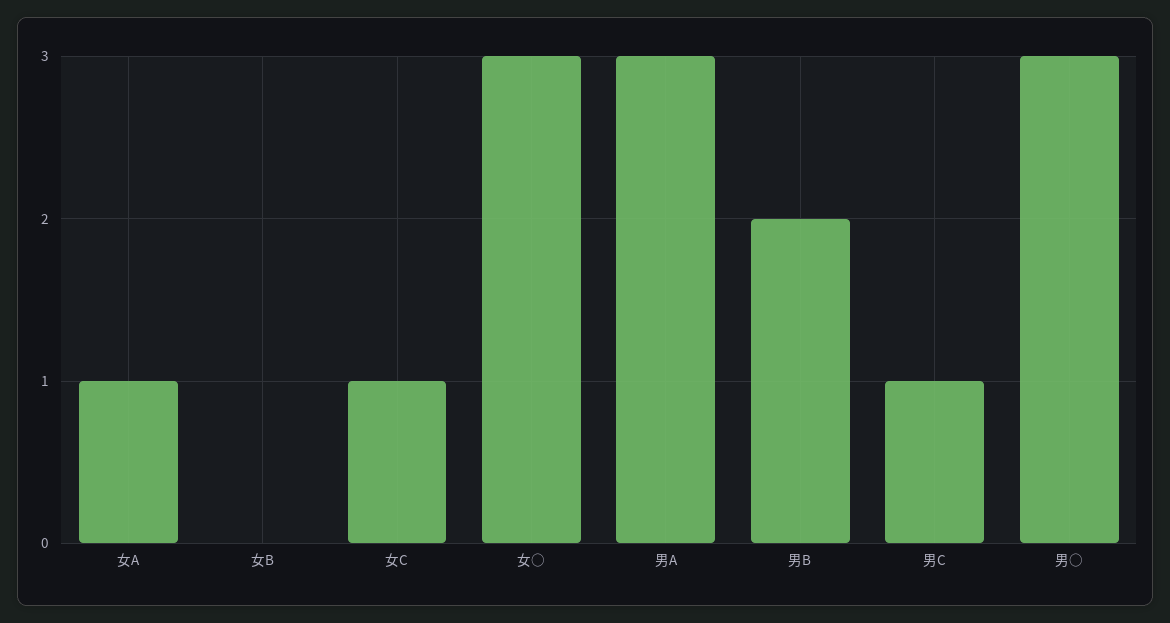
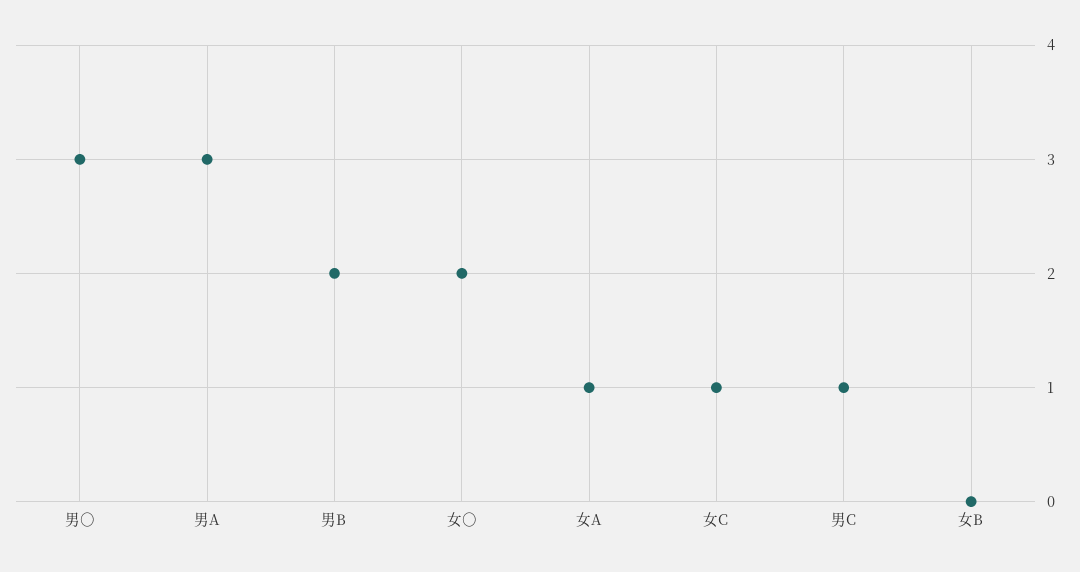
  {
    "女A": 1,
    "女B": 0,
    "女C": 1,
-   "女○": 3,
+   "女○": 2,
    "男A": 3,
    "男B": 2,
    "男C": 1,
    "男○": 3
  }

